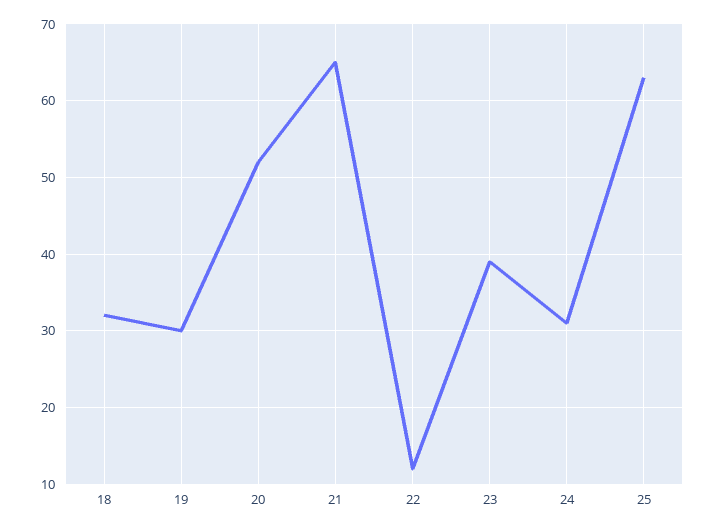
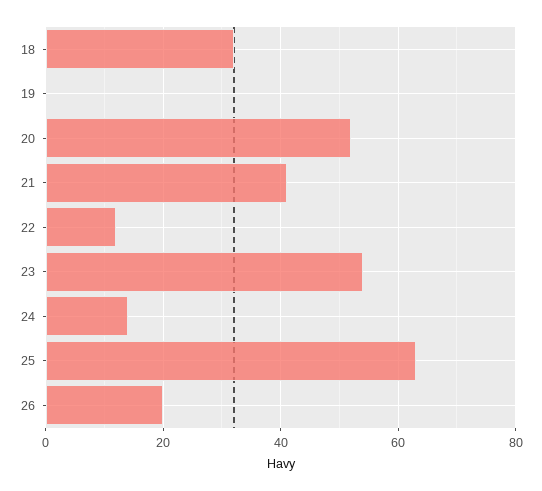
  {
    "18": 32,
-   "19": 30,
+   "19": 0,
    "20": 52,
-   "21": 65,
+   "21": 40,
    "22": 12,
-   "23": 39,
+   "23": 55,
-   "24": 31,
+   "24": 15,
-   "25": 63
+   "25": 63,
+   "26": 20
  }

